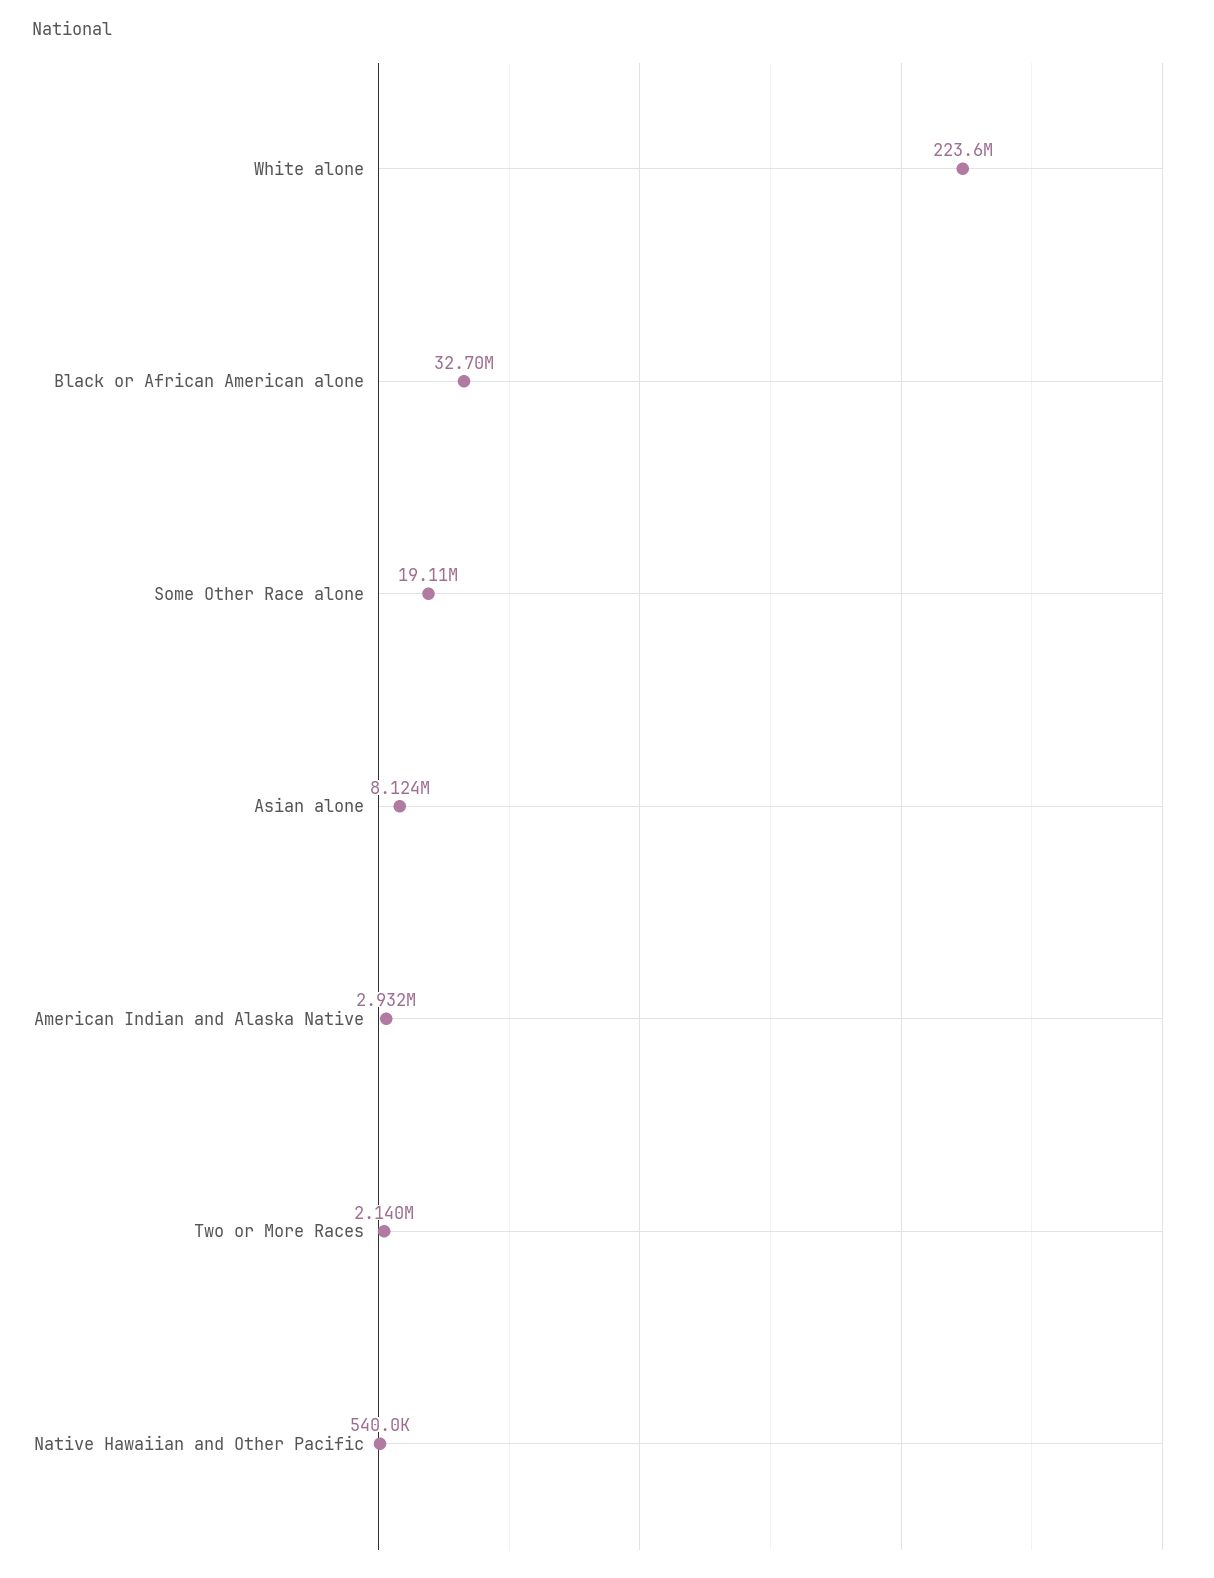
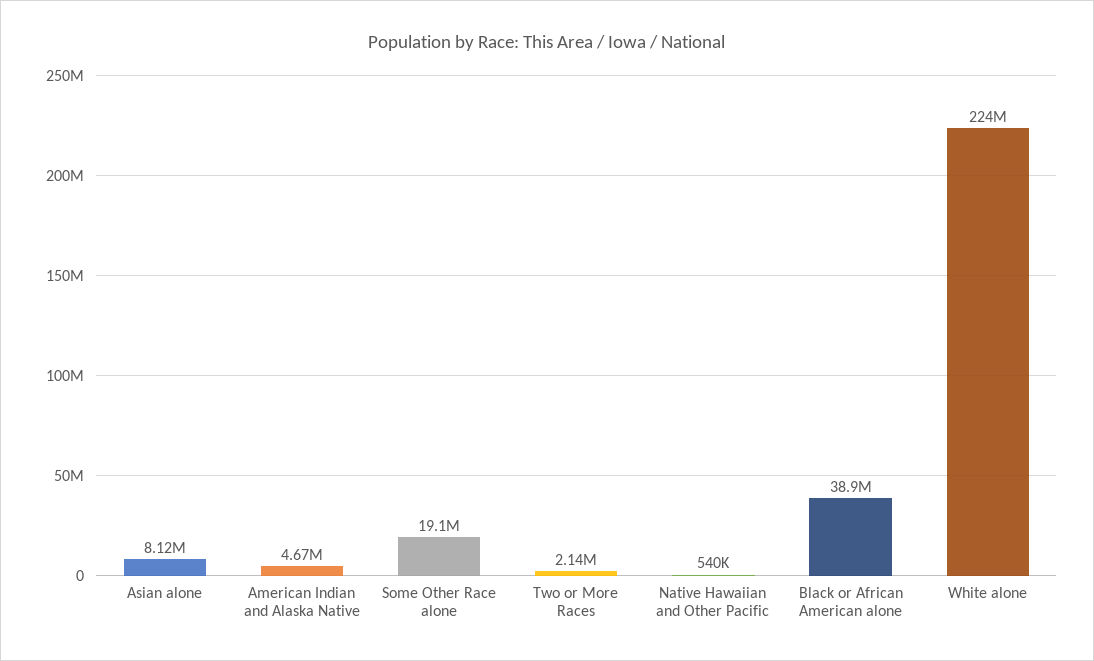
  {
    "White alone": 223600000,
-   "Black or African American alone": 32700000,
+   "Black or African American alone": 38900000,
    "Some Other Race alone": 19110000,
    "Asian alone": 8124000,
-   "American Indian and Alaska Native": 2932000,
+   "American Indian and Alaska Native": 4670000,
    "Two or More Races": 2140000,
    "Native Hawaiian and Other Pacific": 540000
  }

